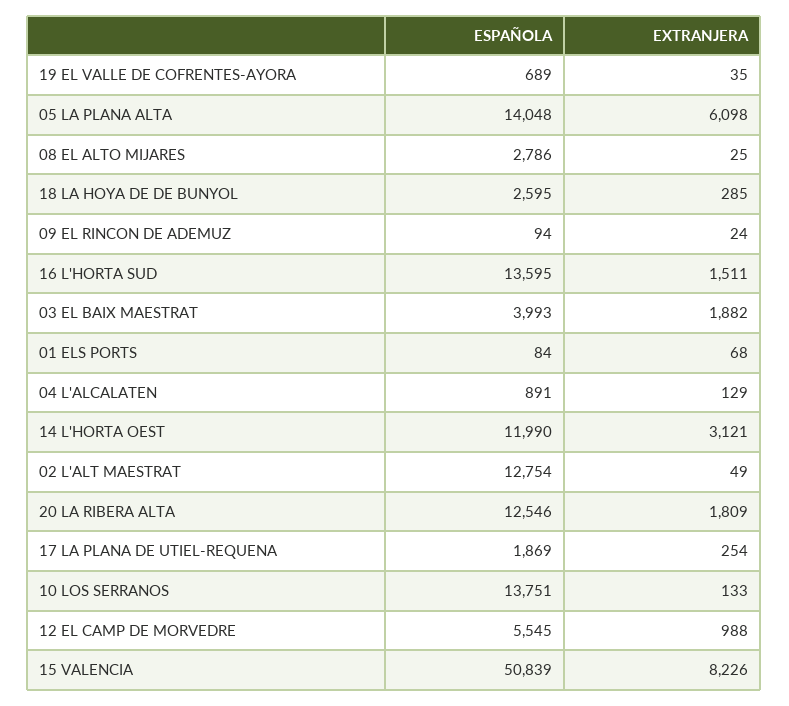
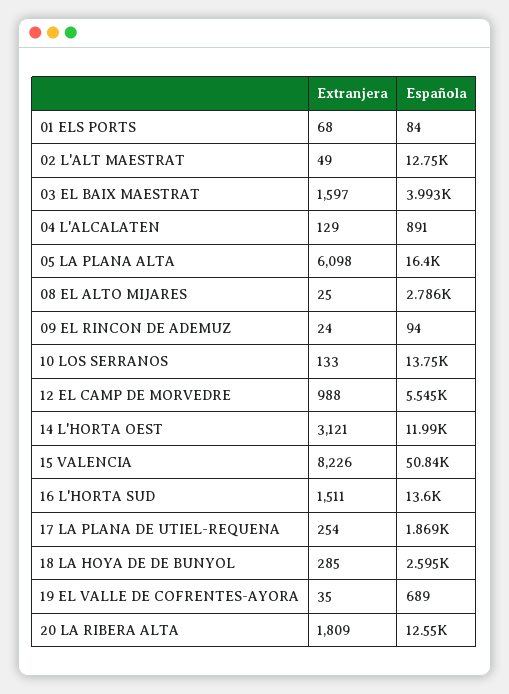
  {
    "ESPAÑOLA": {
      "19 EL VALLE DE COFRENTES-AYORA": 689,
-     "05 LA PLANA ALTA": 14048,
+     "05 LA PLANA ALTA": 16400,
      "08 EL ALTO MIJARES": 2786,
      "18 LA HOYA DE DE BUNYOL": 2595,
      "09 EL RINCON DE ADEMUZ": 94,
      "16 L'HORTA SUD": 13595,
      "03 EL BAIX MAESTRAT": 3993,
      "01 ELS PORTS": 84,
      "04 L'ALCALATEN": 891,
      "14 L'HORTA OEST": 11990,
      "02 L'ALT MAESTRAT": 12754,
      "20 LA RIBERA ALTA": 12546,
      "17 LA PLANA DE UTIEL-REQUENA": 1869,
      "10 LOS SERRANOS": 13751,
      "12 EL CAMP DE MORVEDRE": 5545,
      "15 VALENCIA": 50839
    },
    "EXTRANJERA": {
      "19 EL VALLE DE COFRENTES-AYORA": 35,
      "05 LA PLANA ALTA": 6098,
      "08 EL ALTO MIJARES": 25,
      "18 LA HOYA DE DE BUNYOL": 285,
      "09 EL RINCON DE ADEMUZ": 24,
      "16 L'HORTA SUD": 1511,
-     "03 EL BAIX MAESTRAT": 1882,
+     "03 EL BAIX MAESTRAT": 1597,
      "01 ELS PORTS": 68,
      "04 L'ALCALATEN": 129,
      "14 L'HORTA OEST": 3121,
      "02 L'ALT MAESTRAT": 49,
      "20 LA RIBERA ALTA": 1809,
      "17 LA PLANA DE UTIEL-REQUENA": 254,
      "10 LOS SERRANOS": 133,
      "12 EL CAMP DE MORVEDRE": 988,
      "15 VALENCIA": 8226
    }
  }

